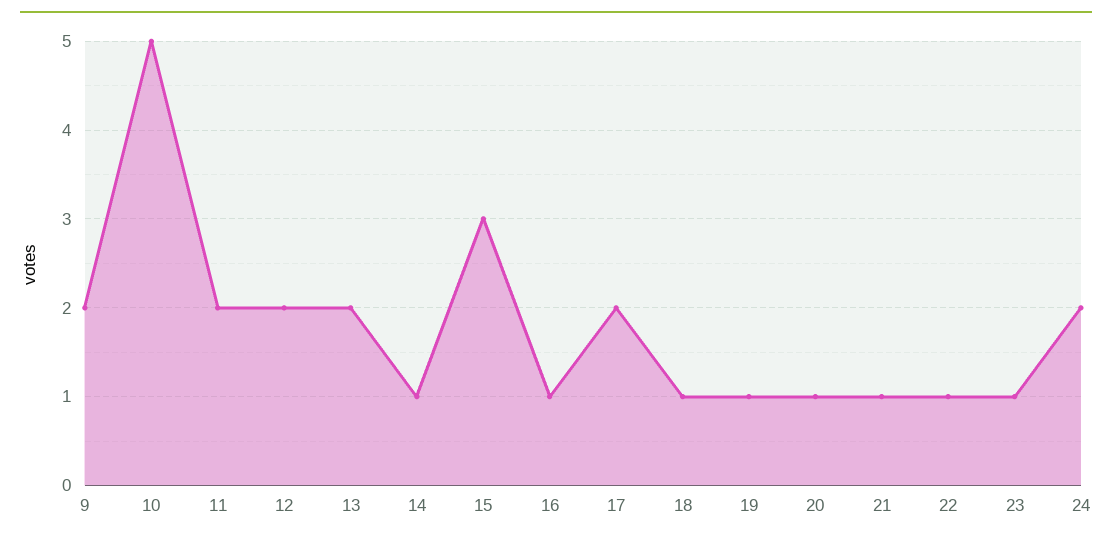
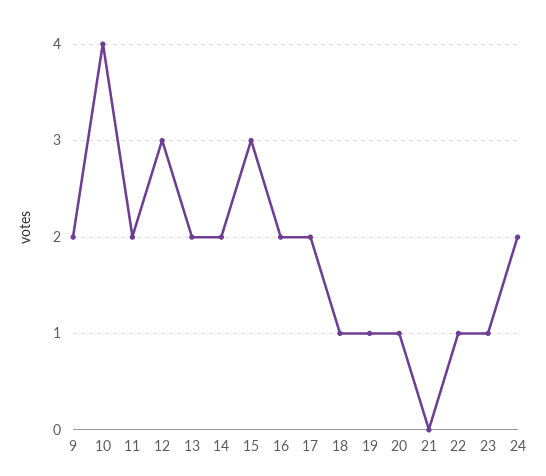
  {
    "9": 2,
-   "10": 5,
+   "10": 4,
    "11": 2,
-   "12": 2,
+   "12": 3,
    "13": 2,
-   "14": 1,
+   "14": 2,
    "15": 3,
-   "16": 1,
+   "16": 2,
    "17": 2,
    "18": 1,
    "19": 1,
    "20": 1,
-   "21": 1,
+   "21": 0,
    "22": 1,
    "23": 1,
    "24": 2
  }

